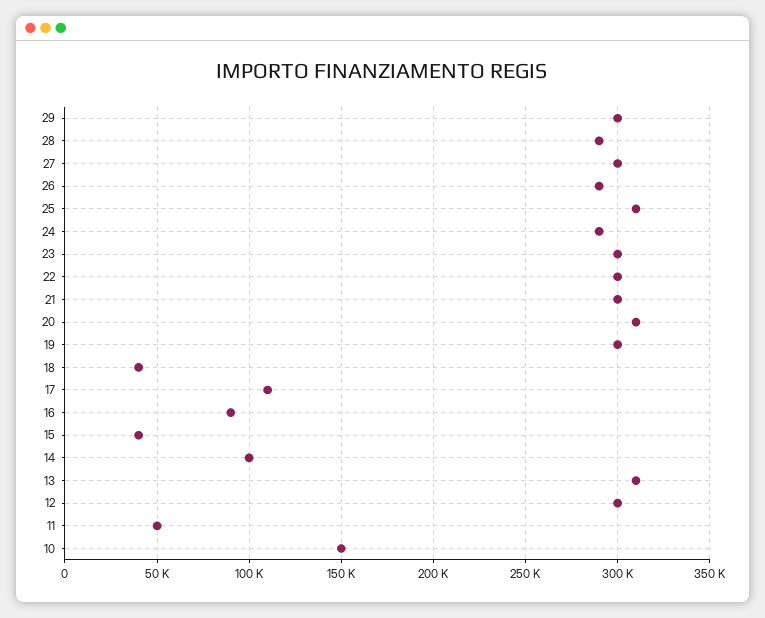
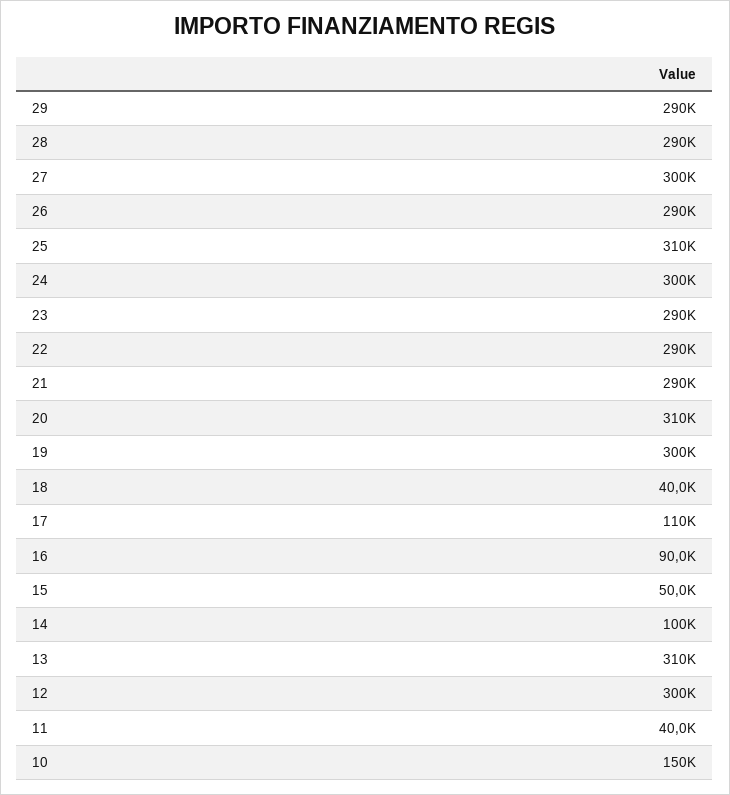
  {
-   "29": 300000,
+   "29": 290000,
    "28": 290000,
    "27": 300000,
    "26": 290000,
    "25": 310000,
-   "24": 290000,
+   "24": 300000,
-   "23": 300000,
+   "23": 290000,
-   "22": 300000,
+   "22": 290000,
-   "21": 300000,
+   "21": 290000,
    "20": 310000,
    "19": 300000,
    "18": 40000,
    "17": 110000,
    "16": 90000,
-   "15": 40000,
+   "15": 50000,
    "14": 100000,
    "13": 310000,
    "12": 300000,
-   "11": 50000,
+   "11": 40000,
    "10": 150000
  }

